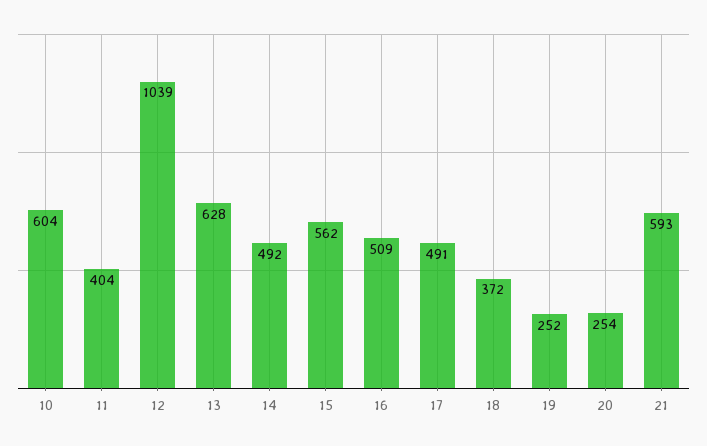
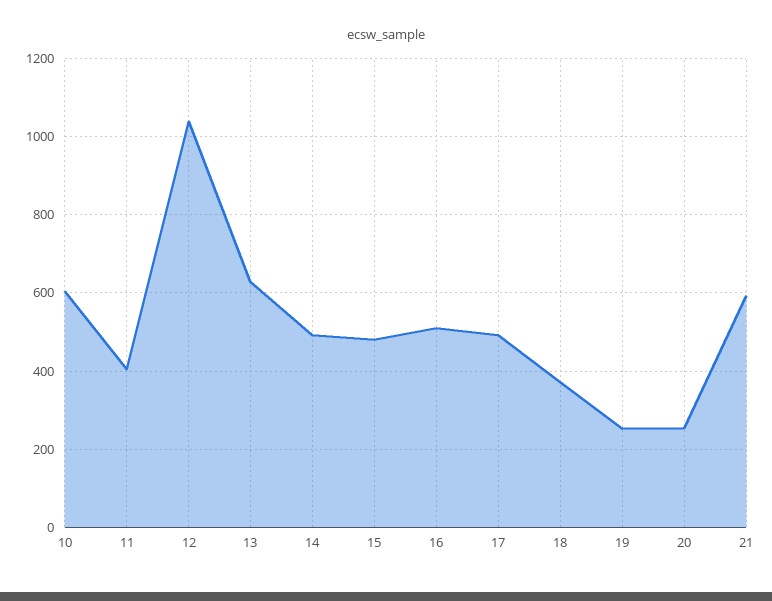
  {
    "10": 604,
    "11": 404,
    "12": 1039,
    "13": 628,
    "14": 492,
-   "15": 562,
+   "15": 480,
    "16": 509,
    "17": 491,
    "18": 372,
    "19": 252,
    "20": 254,
    "21": 593
  }

